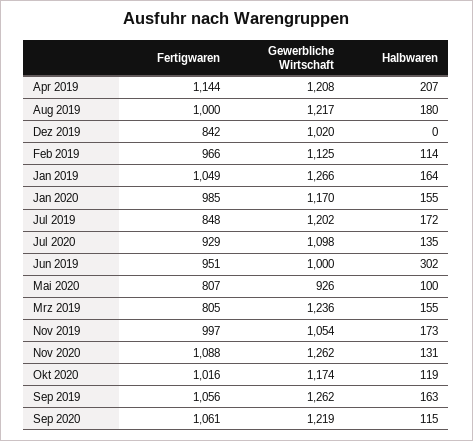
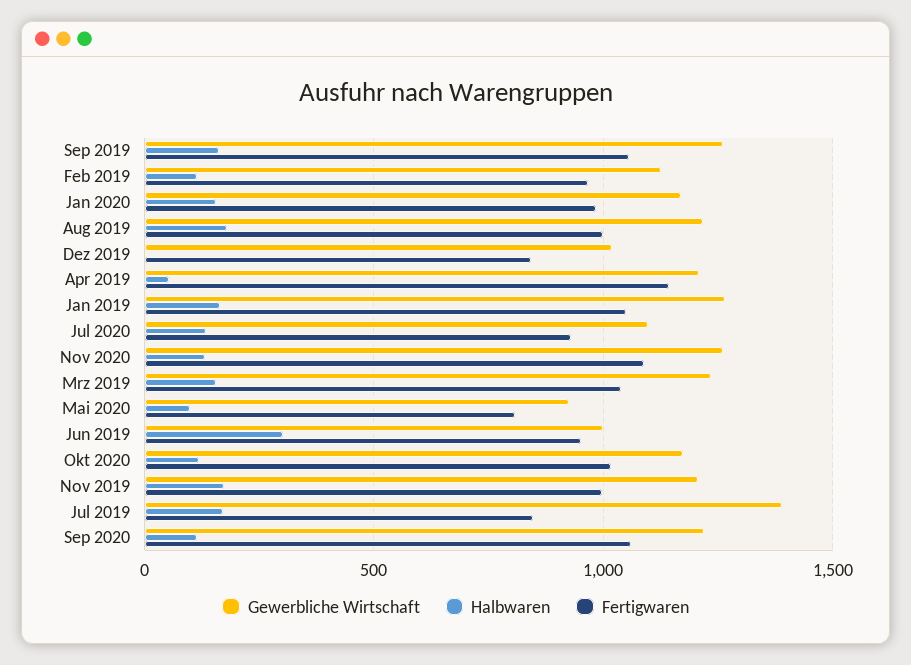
  {
    "Fertigwaren": {
      "Apr 2019": 1144,
      "Aug 2019": 1000,
      "Dez 2019": 842,
      "Feb 2019": 966,
      "Jan 2019": 1049,
      "Jan 2020": 985,
      "Jul 2019": 848,
      "Jul 2020": 929,
      "Jun 2019": 951,
      "Mai 2020": 807,
-     "Mrz 2019": 805,
+     "Mrz 2019": 1050,
      "Nov 2019": 997,
      "Nov 2020": 1088,
      "Okt 2020": 1016,
      "Sep 2019": 1056,
      "Sep 2020": 1061
    },
    "Gewerbliche Wirtschaft": {
      "Apr 2019": 1208,
      "Aug 2019": 1217,
      "Dez 2019": 1020,
      "Feb 2019": 1125,
      "Jan 2019": 1266,
      "Jan 2020": 1170,
-     "Jul 2019": 1202,
+     "Jul 2019": 1400,
      "Jul 2020": 1098,
      "Jun 2019": 1000,
      "Mai 2020": 926,
      "Mrz 2019": 1236,
-     "Nov 2019": 1054,
+     "Nov 2019": 1200,
      "Nov 2020": 1262,
      "Okt 2020": 1174,
      "Sep 2019": 1262,
      "Sep 2020": 1219
    },
    "Halbwaren": {
-     "Apr 2019": 207,
+     "Apr 2019": 50,
      "Aug 2019": 180,
      "Dez 2019": 0,
      "Feb 2019": 114,
      "Jan 2019": 164,
      "Jan 2020": 155,
      "Jul 2019": 172,
      "Jul 2020": 135,
      "Jun 2019": 302,
      "Mai 2020": 100,
      "Mrz 2019": 155,
      "Nov 2019": 173,
      "Nov 2020": 131,
      "Okt 2020": 119,
      "Sep 2019": 163,
      "Sep 2020": 115
    }
  }

